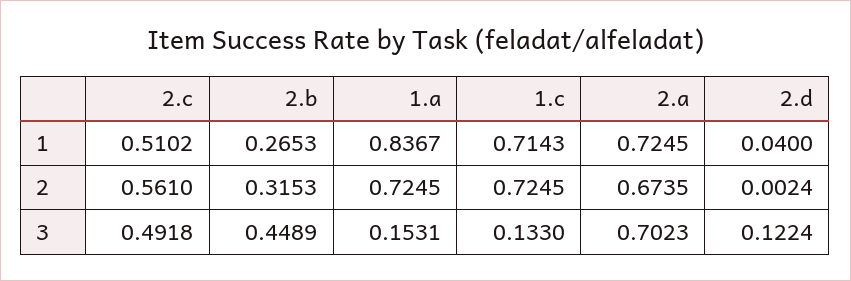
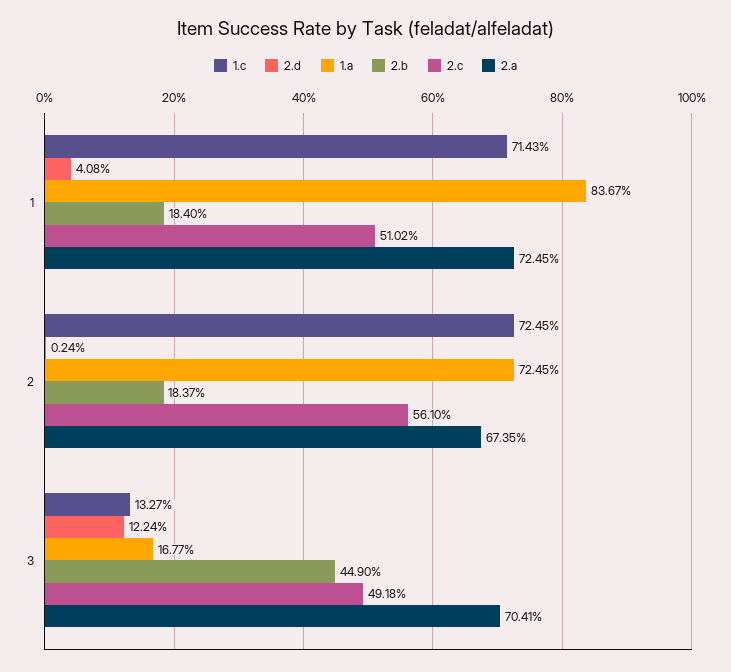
  {
    "2.c": {
      "1": 0.5102,
      "2": 0.561,
      "3": 0.4918
    },
    "2.b": {
-     "1": 0.2653,
+     "1": 0.184,
-     "2": 0.3153,
+     "2": 0.1837,
-     "3": 0.4489
+     "3": 0.449
    },
    "1.a": {
      "1": 0.8367,
      "2": 0.7245,
-     "3": 0.1531
+     "3": 0.1677
    },
    "1.c": {
      "1": 0.7143,
      "2": 0.7245,
-     "3": 0.133
+     "3": 0.1327
    },
    "2.a": {
      "1": 0.7245,
      "2": 0.6735,
-     "3": 0.7023
+     "3": 0.7041
    },
    "2.d": {
-     "1": 0.04,
+     "1": 0.0408,
      "2": 0.0024,
      "3": 0.1224
    }
  }

